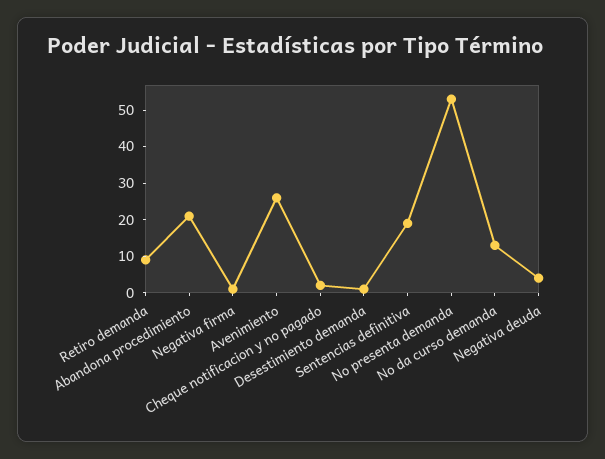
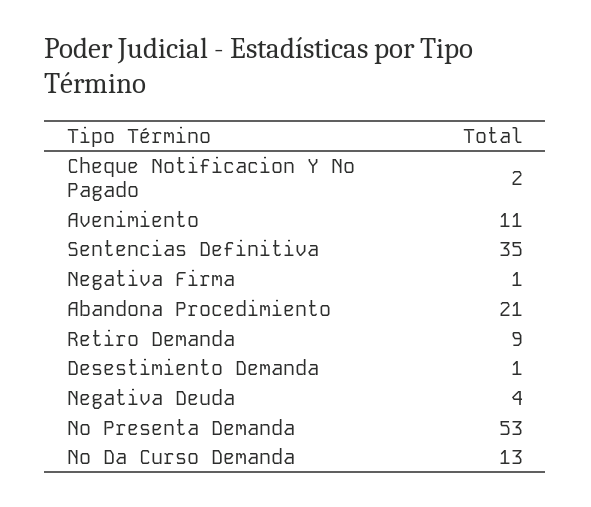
  {
    "Retiro demanda": 9,
    "Abandona procedimiento": 21,
    "Negativa firma": 1,
-   "Avenimiento": 25,
+   "Avenimiento": 11,
    "Cheque notificacion y no pagado": 2,
    "Desestimiento demanda": 1,
-   "Sentencias definitiva": 20,
+   "Sentencias definitiva": 35,
    "No presenta demanda": 53,
    "No da curso demanda": 13,
    "Negativa deuda": 4
  }

